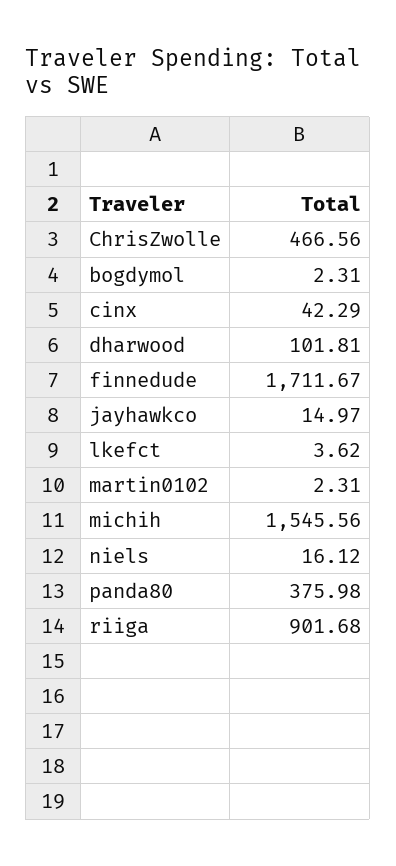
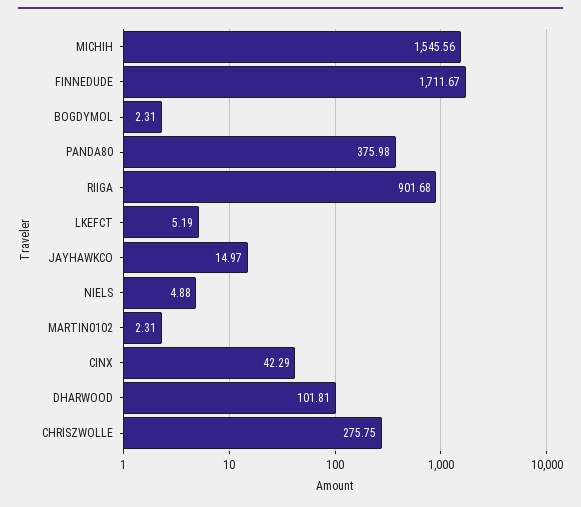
  {
-   "ChrisZwolle": 466.56,
+   "ChrisZwolle": 275.75,
    "bogdymol": 2.31,
    "cinx": 42.29,
    "dharwood": 101.81,
    "finnedude": 1711.67,
    "jayhawkco": 14.97,
-   "lkefct": 3.62,
+   "lkefct": 5.19,
    "martin0102": 2.31,
    "michih": 1545.56,
-   "niels": 16.12,
+   "niels": 4.88,
    "panda80": 375.98,
    "riiga": 901.68
  }

